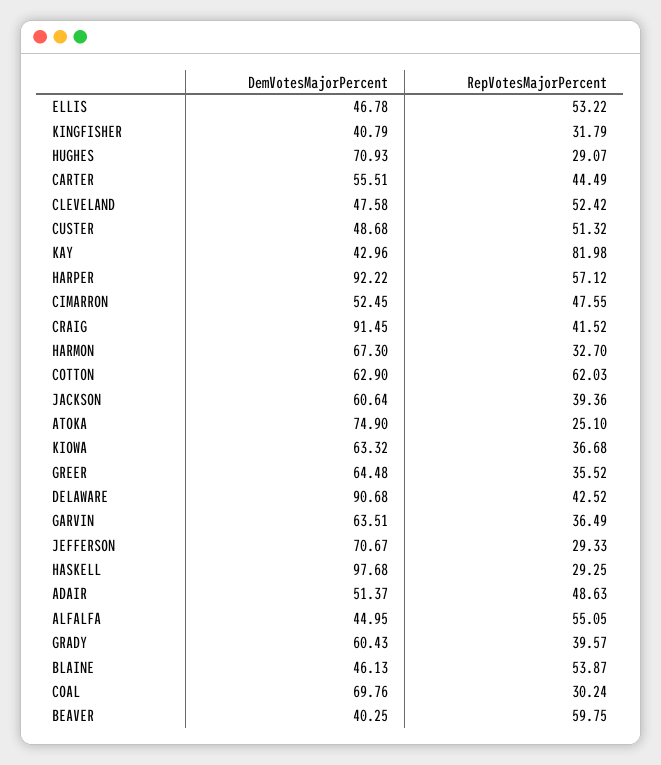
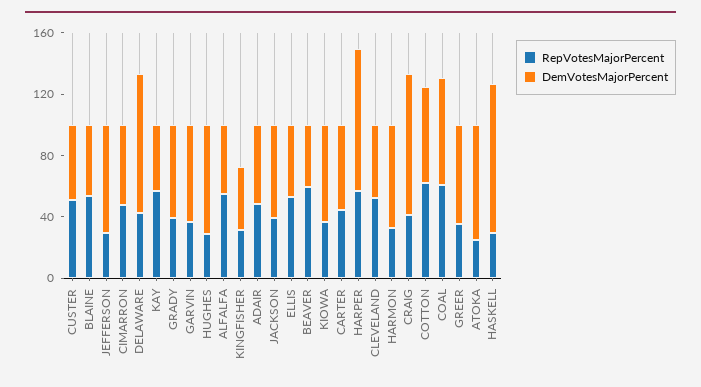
  {
    "DemVotesMajorPercent": {
      "ELLIS": 46.78,
      "KINGFISHER": 40.79,
      "HUGHES": 70.93,
      "CARTER": 55.51,
      "CLEVELAND": 47.58,
      "CUSTER": 48.68,
      "KAY": 42.96,
      "HARPER": 92.22,
      "CIMARRON": 52.45,
      "CRAIG": 91.45,
      "HARMON": 67.3,
      "COTTON": 62.9,
      "JACKSON": 60.64,
      "ATOKA": 74.9,
      "KIOWA": 63.32,
      "GREER": 64.48,
      "DELAWARE": 90.68,
      "GARVIN": 63.51,
      "JEFFERSON": 70.67,
      "HASKELL": 97.68,
      "ADAIR": 51.37,
      "ALFALFA": 44.95,
      "GRADY": 60.43,
      "BLAINE": 46.13,
      "COAL": 69.76,
      "BEAVER": 40.25
    },
    "RepVotesMajorPercent": {
      "ELLIS": 53.22,
      "KINGFISHER": 31.79,
      "HUGHES": 29.07,
      "CARTER": 44.49,
      "CLEVELAND": 52.42,
      "CUSTER": 51.32,
-     "KAY": 81.98,
+     "KAY": 60,
      "HARPER": 57.12,
      "CIMARRON": 47.55,
      "CRAIG": 41.52,
      "HARMON": 32.7,
      "COTTON": 62.03,
      "JACKSON": 39.36,
      "ATOKA": 25.1,
      "KIOWA": 36.68,
      "GREER": 35.52,
      "DELAWARE": 42.52,
      "GARVIN": 36.49,
      "JEFFERSON": 29.33,
      "HASKELL": 29.25,
      "ADAIR": 48.63,
      "ALFALFA": 55.05,
      "GRADY": 39.57,
      "BLAINE": 53.87,
-     "COAL": 30.24,
+     "COAL": 60,
      "BEAVER": 59.75
    }
  }

